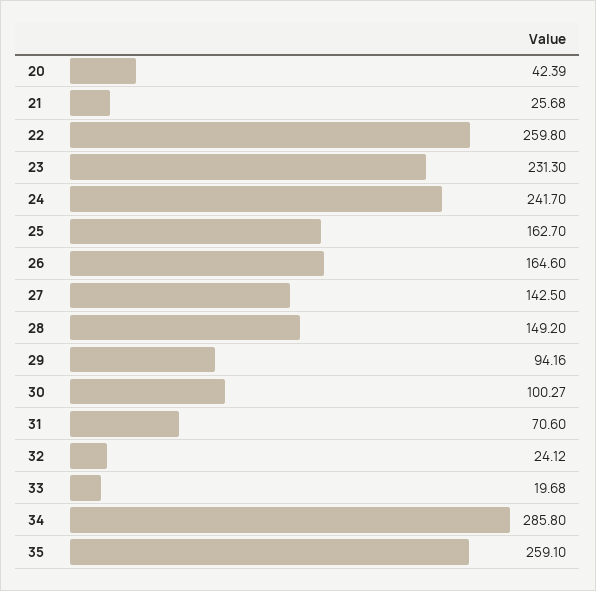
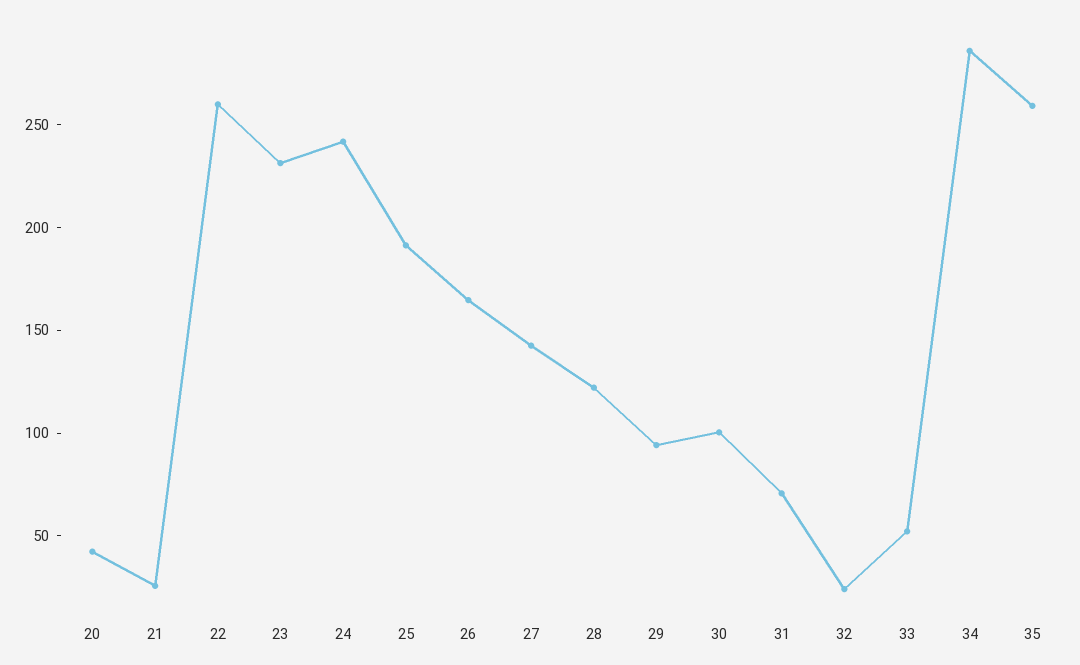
  {
    "20": 42.39,
    "21": 25.68,
    "22": 259.8,
    "23": 231.3,
    "24": 241.7,
-   "25": 162.7,
+   "25": 190,
    "26": 164.6,
    "27": 142.5,
-   "28": 149.2,
+   "28": 120,
    "29": 94.16,
    "30": 100.27,
    "31": 70.6,
    "32": 24.12,
-   "33": 19.68,
+   "33": 50,
    "34": 285.8,
    "35": 259.1
  }

